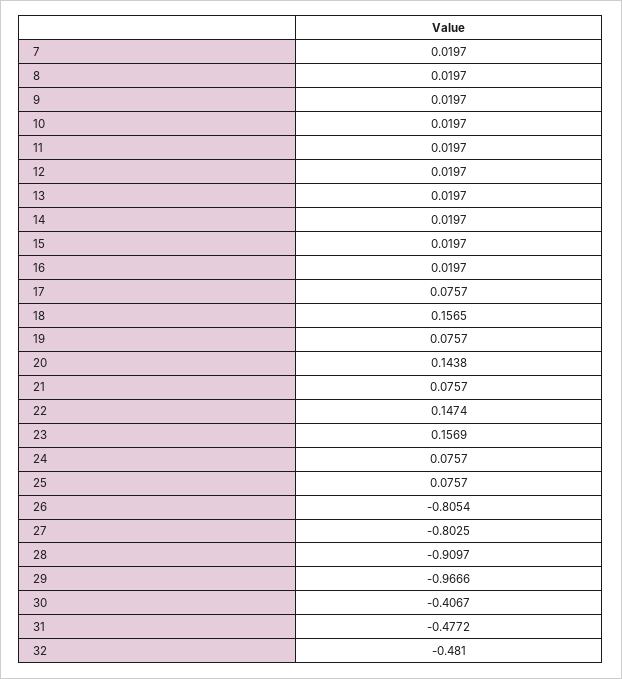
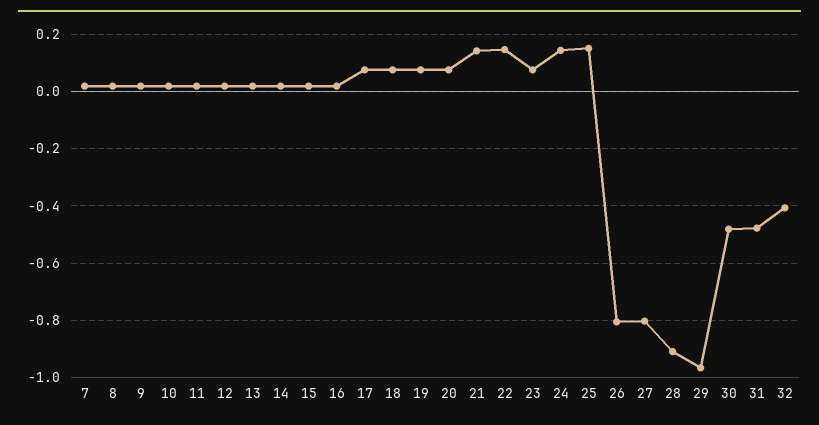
  {
    "7": 0.0197,
    "8": 0.0197,
    "9": 0.0197,
    "10": 0.0197,
    "11": 0.0197,
    "12": 0.0197,
    "13": 0.0197,
    "14": 0.0197,
    "15": 0.0197,
    "16": 0.0197,
    "17": 0.0757,
-   "18": 0.1565,
+   "18": 0.075,
    "19": 0.0757,
-   "20": 0.1438,
+   "20": 0.075,
-   "21": 0.0757,
+   "21": 0.15,
    "22": 0.1474,
-   "23": 0.1569,
+   "23": 0.075,
-   "24": 0.0757,
+   "24": 0.15,
-   "25": 0.0757,
+   "25": 0.15,
    "26": -0.8054,
    "27": -0.8025,
    "28": -0.9097,
    "29": -0.9666,
-   "30": -0.4067,
+   "30": -0.475,
    "31": -0.4772,
-   "32": -0.481
+   "32": -0.4
  }

